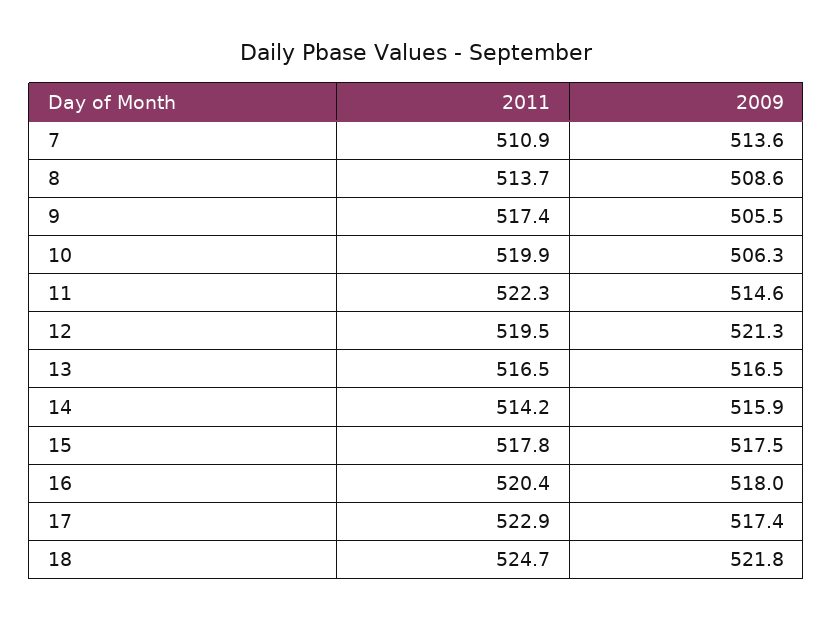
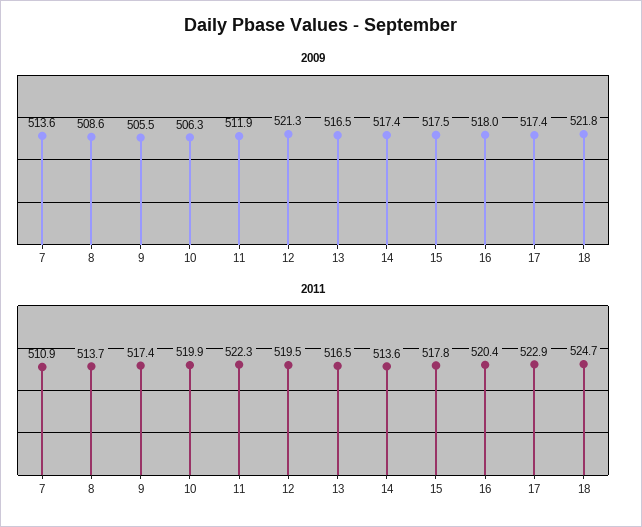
  {
    "2011": {
      "7": 510.9,
      "8": 513.7,
      "9": 517.4,
      "10": 519.9,
      "11": 522.3,
      "12": 519.5,
      "13": 516.5,
-     "14": 514.2,
+     "14": 513.6,
      "15": 517.8,
      "16": 520.4,
      "17": 522.9,
      "18": 524.7
    },
    "2009": {
      "7": 513.6,
      "8": 508.6,
      "9": 505.5,
      "10": 506.3,
-     "11": 514.6,
+     "11": 511.9,
      "12": 521.3,
      "13": 516.5,
-     "14": 515.9,
+     "14": 517.4,
      "15": 517.5,
      "16": 518,
      "17": 517.4,
      "18": 521.8
    }
  }

